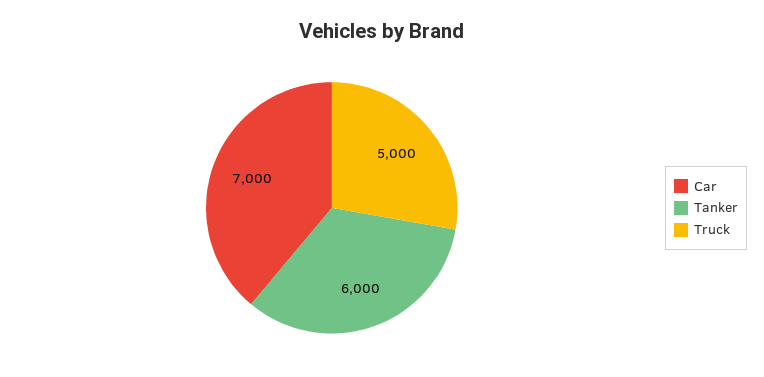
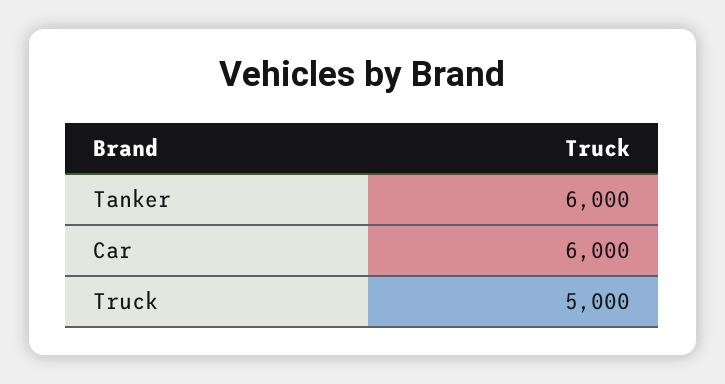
  {
-   "Car": 7000,
+   "Car": 6000,
    "Tanker": 6000,
    "Truck": 5000
  }

